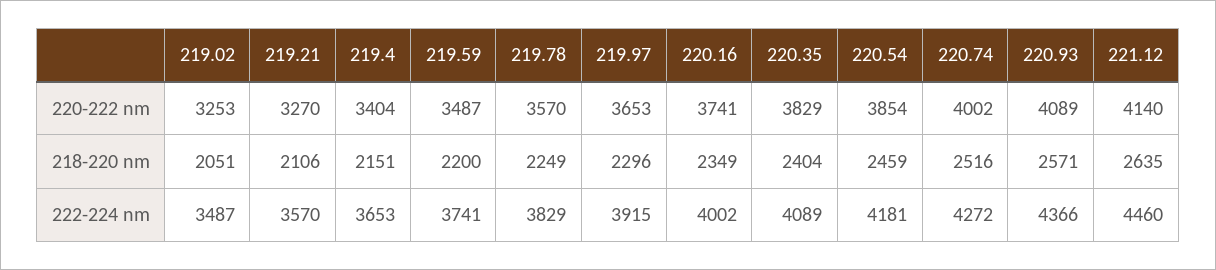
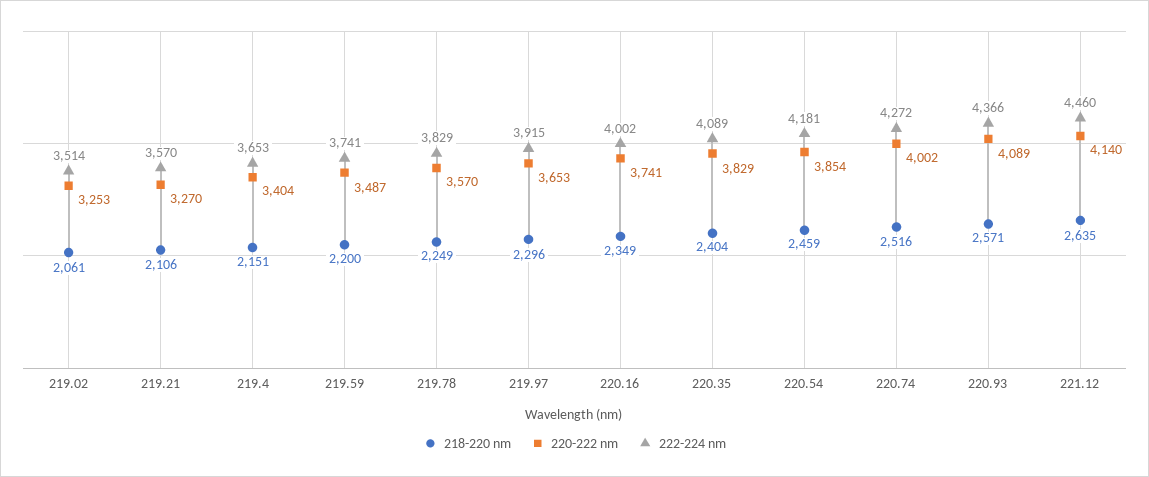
  {
    "220-222 nm": {
      "219.02": 3253,
      "219.21": 3270,
      "219.4": 3404,
      "219.59": 3487,
      "219.78": 3570,
      "219.97": 3653,
      "220.16": 3741,
      "220.35": 3829,
      "220.54": 3854,
      "220.74": 4002,
      "220.93": 4089,
      "221.12": 4140
    },
    "218-220 nm": {
-     "219.02": 2051,
+     "219.02": 2061,
      "219.21": 2106,
      "219.4": 2151,
      "219.59": 2200,
      "219.78": 2249,
      "219.97": 2296,
      "220.16": 2349,
      "220.35": 2404,
      "220.54": 2459,
      "220.74": 2516,
      "220.93": 2571,
      "221.12": 2635
    },
    "222-224 nm": {
-     "219.02": 3487,
+     "219.02": 3514,
      "219.21": 3570,
      "219.4": 3653,
      "219.59": 3741,
      "219.78": 3829,
      "219.97": 3915,
      "220.16": 4002,
      "220.35": 4089,
      "220.54": 4181,
      "220.74": 4272,
      "220.93": 4366,
      "221.12": 4460
    }
  }

